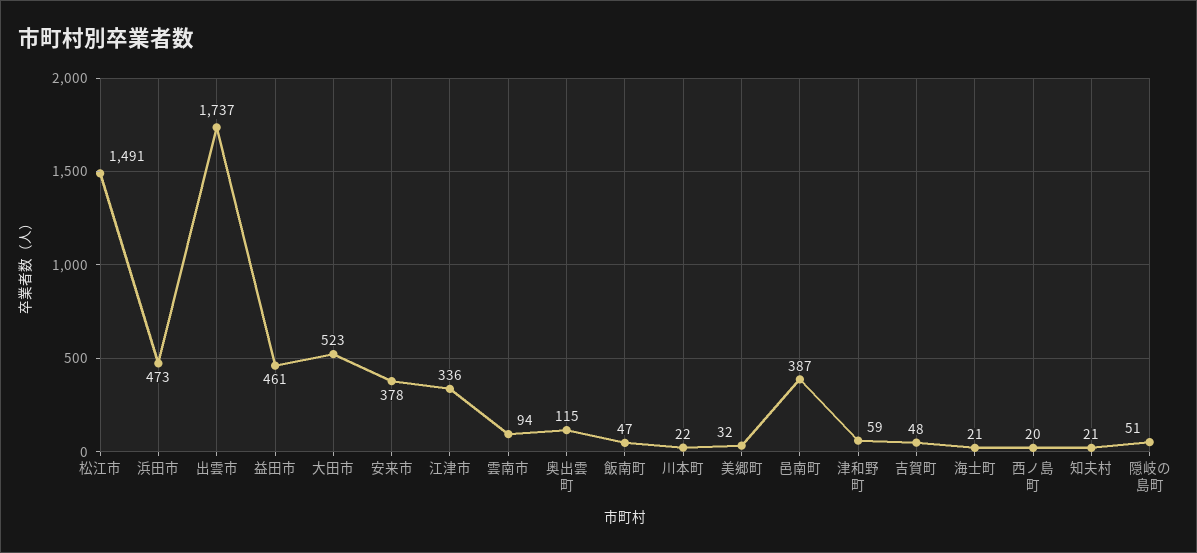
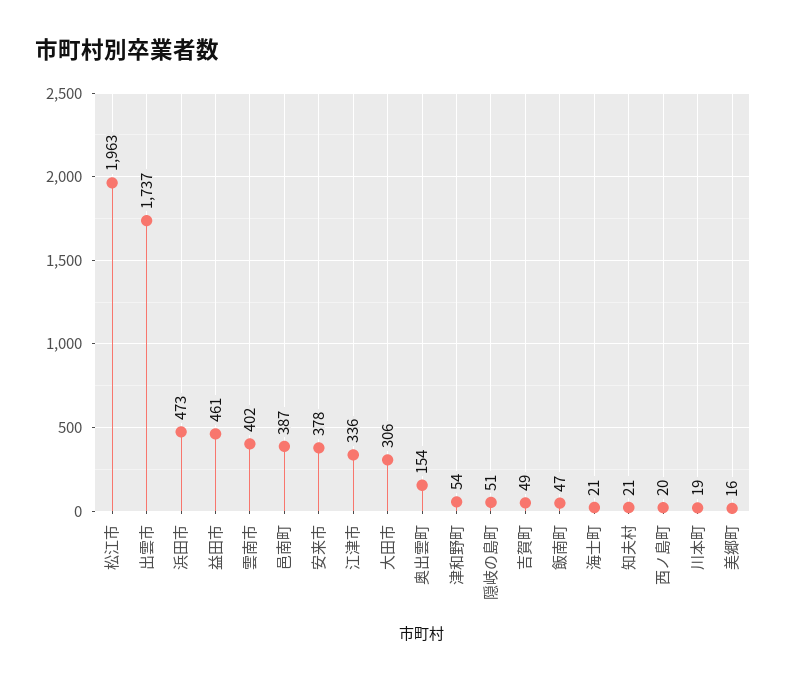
  {
-   "松江市": 1491,
+   "松江市": 1963,
    "浜田市": 473,
    "出雲市": 1737,
    "益田市": 461,
-   "大田市": 523,
+   "大田市": 306,
    "安来市": 378,
    "江津市": 336,
-   "雲南市": 94,
+   "雲南市": 402,
-   "奥出雲町": 115,
+   "奥出雲町": 154,
    "飯南町": 47,
-   "川本町": 22,
+   "川本町": 19,
-   "美郷町": 32,
+   "美郷町": 16,
    "邑南町": 387,
-   "津和野町": 59,
+   "津和野町": 54,
-   "吉賀町": 48,
+   "吉賀町": 49,
    "海士町": 21,
    "西ノ島町": 20,
    "知夫村": 21,
    "隠岐の島町": 51
  }

